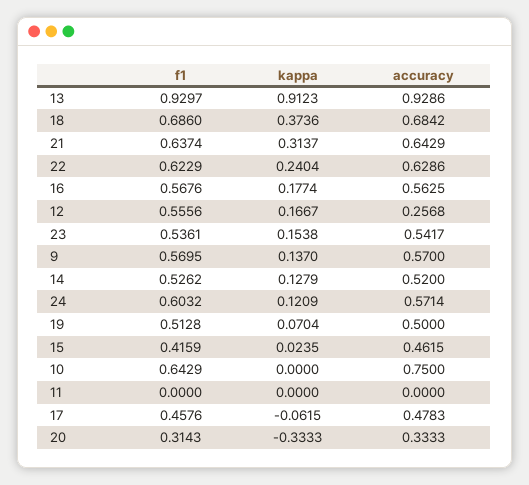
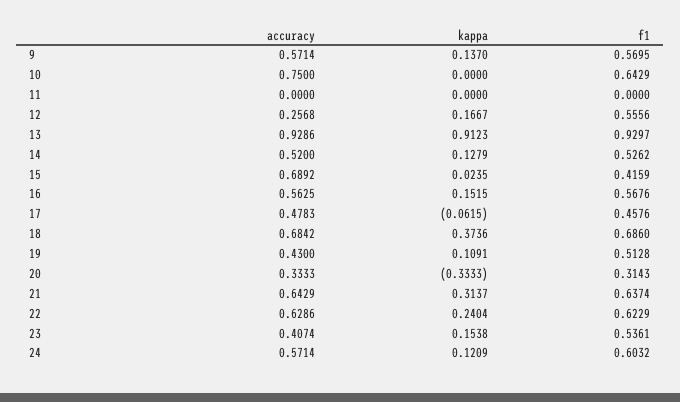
  {
    "f1": {
      "13": 0.9297,
      "18": 0.686,
      "21": 0.6374,
      "22": 0.6229,
      "16": 0.5676,
      "12": 0.5556,
      "23": 0.5361,
      "9": 0.5695,
      "14": 0.5262,
      "24": 0.6032,
      "19": 0.5128,
      "15": 0.4159,
      "10": 0.6429,
      "11": 0,
      "17": 0.4576,
      "20": 0.3143
    },
    "kappa": {
      "13": 0.9123,
      "18": 0.3736,
      "21": 0.3137,
      "22": 0.2404,
-     "16": 0.1774,
+     "16": 0.1515,
      "12": 0.1667,
      "23": 0.1538,
      "9": 0.137,
      "14": 0.1279,
      "24": 0.1209,
-     "19": 0.0704,
+     "19": 0.1091,
      "15": 0.0235,
      "10": 0,
      "11": 0,
      "17": -0.0615,
      "20": -0.3333
    },
    "accuracy": {
      "13": 0.9286,
      "18": 0.6842,
      "21": 0.6429,
      "22": 0.6286,
      "16": 0.5625,
      "12": 0.2568,
-     "23": 0.5417,
+     "23": 0.4074,
-     "9": 0.57,
+     "9": 0.5714,
      "14": 0.52,
      "24": 0.5714,
-     "19": 0.5,
+     "19": 0.43,
-     "15": 0.4615,
+     "15": 0.6892,
      "10": 0.75,
      "11": 0,
      "17": 0.4783,
      "20": 0.3333
    }
  }

